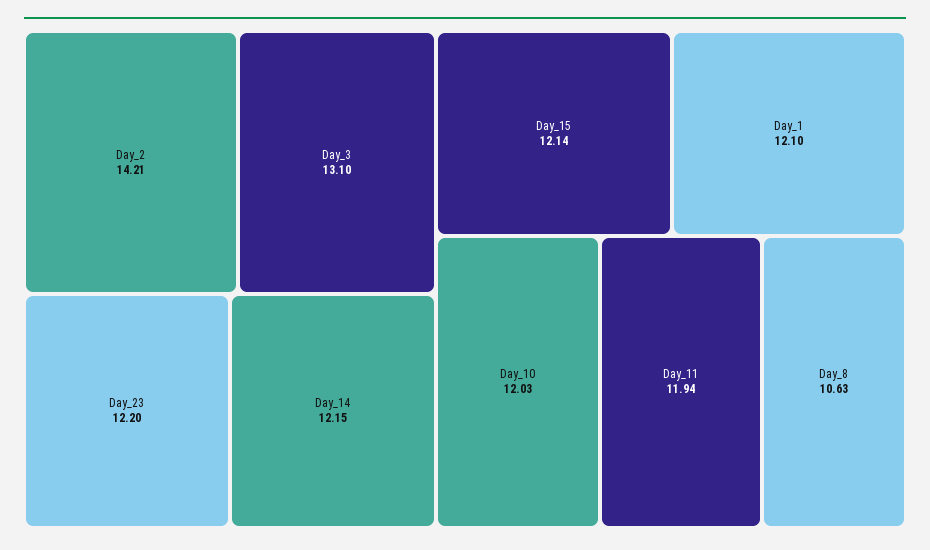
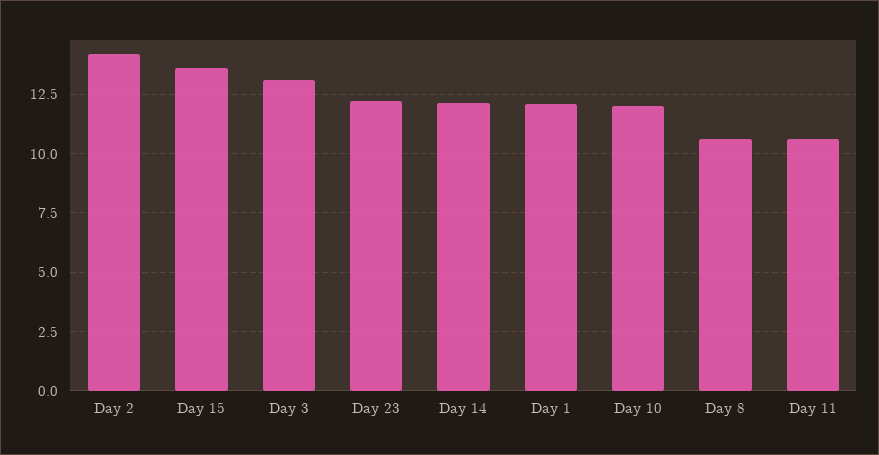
  {
    "Day_2": 14.21,
    "Day_3": 13.1,
    "Day_23": 12.2,
    "Day_14": 12.15,
-   "Day_15": 12.14,
+   "Day_15": 13.5,
    "Day_1": 12.1,
    "Day_10": 12.03,
-   "Day_11": 11.94,
+   "Day_11": 10.5,
    "Day_8": 10.63
  }

